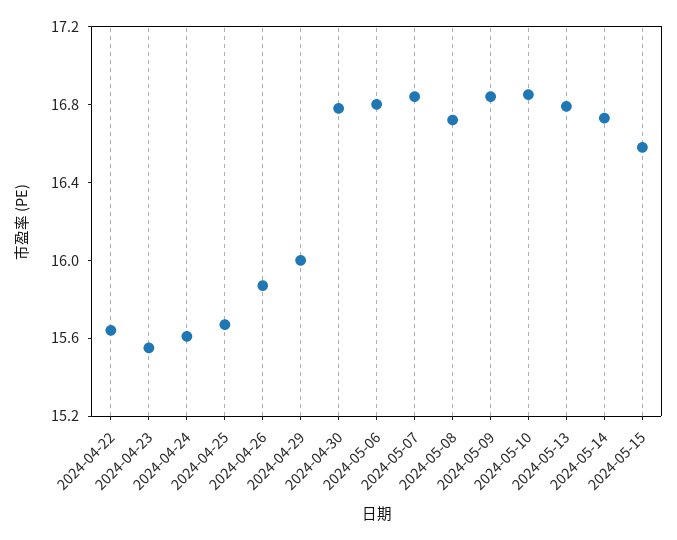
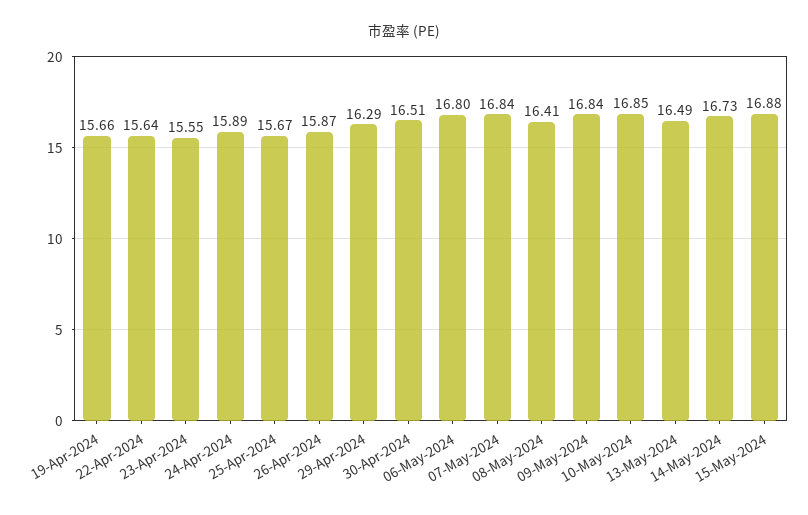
  {
    "2024-04-22": 15.64,
    "2024-04-23": 15.55,
-   "2024-04-24": 15.6,
+   "2024-04-24": 15.89,
    "2024-04-25": 15.67,
    "2024-04-26": 15.87,
-   "2024-04-29": 16,
+   "2024-04-29": 16.29,
-   "2024-04-30": 16.8,
+   "2024-04-30": 16.51,
    "2024-05-06": 16.8,
    "2024-05-07": 16.84,
-   "2024-05-08": 16.7,
+   "2024-05-08": 16.41,
    "2024-05-09": 16.84,
    "2024-05-10": 16.85,
-   "2024-05-13": 16.8,
+   "2024-05-13": 16.49,
    "2024-05-14": 16.73,
-   "2024-05-15": 16.6
+   "2024-05-15": 16.88,
+   "19-Apr-2024": 15.66
  }

